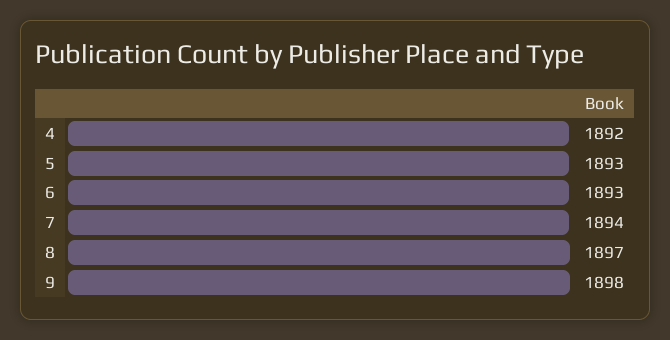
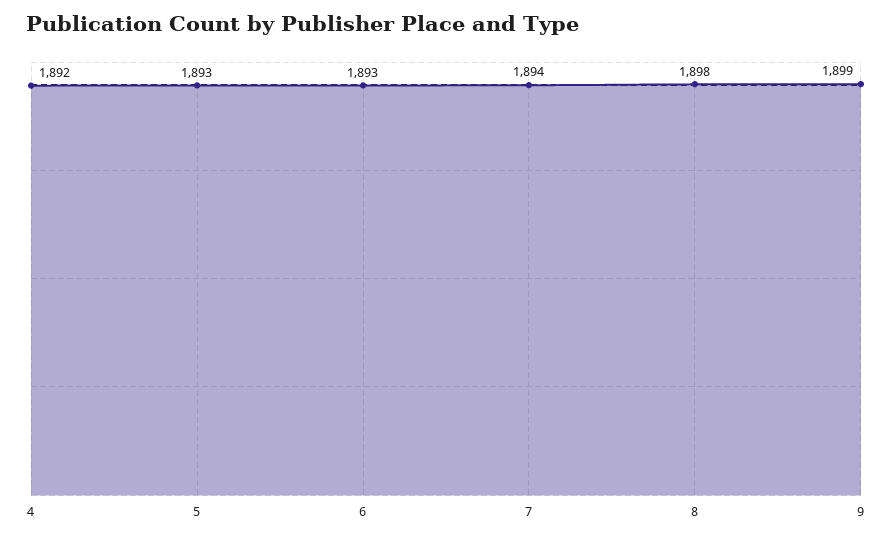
  {
    "4": 1892,
    "5": 1893,
    "6": 1893,
    "7": 1894,
-   "8": 1897,
+   "8": 1898,
-   "9": 1898
+   "9": 1899
  }

